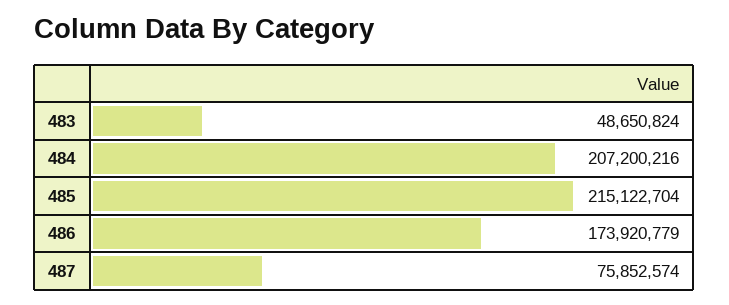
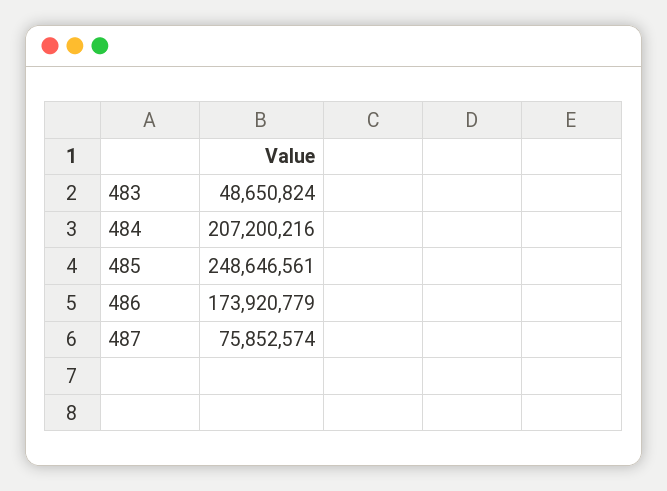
  {
    "483": 48650824,
    "484": 207200216,
-   "485": 215122704,
+   "485": 248646561,
    "486": 173920779,
    "487": 75852574
  }

